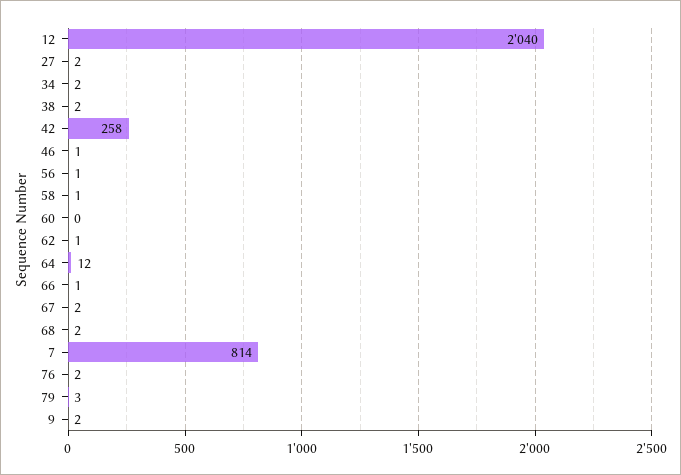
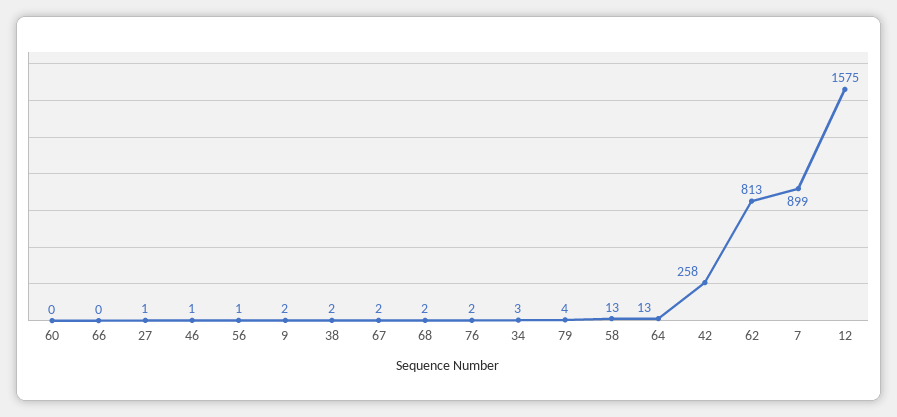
  {
-   "12": 2040,
+   "12": 1575,
-   "27": 2,
+   "27": 1,
-   "34": 2,
+   "34": 3,
    "38": 2,
    "42": 258,
    "46": 1,
    "56": 1,
-   "58": 1,
+   "58": 13,
    "60": 0,
-   "62": 1,
+   "62": 813,
-   "64": 12,
+   "64": 13,
-   "66": 1,
+   "66": 0,
    "67": 2,
    "68": 2,
-   "7": 814,
+   "7": 899,
    "76": 2,
-   "79": 3,
+   "79": 4,
    "9": 2
  }

